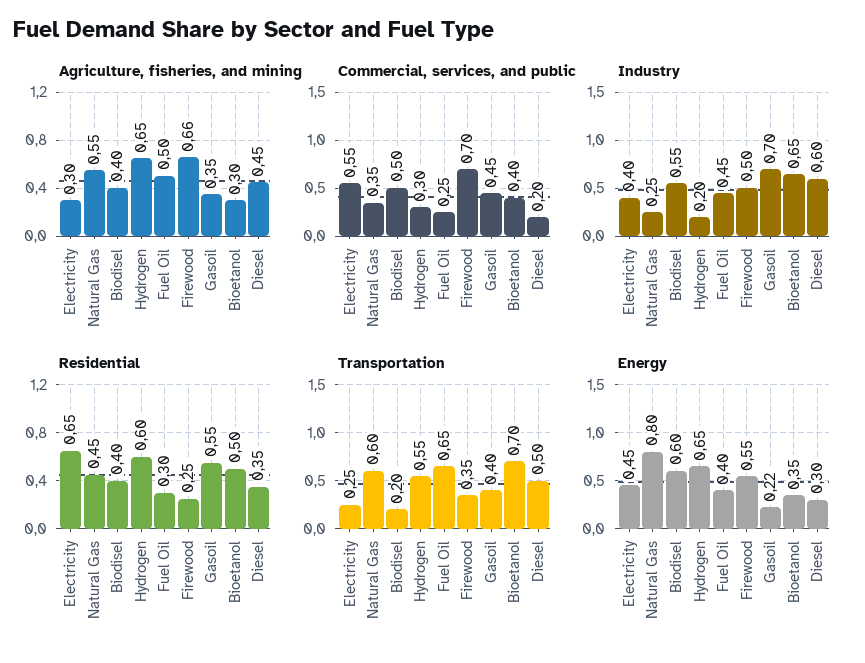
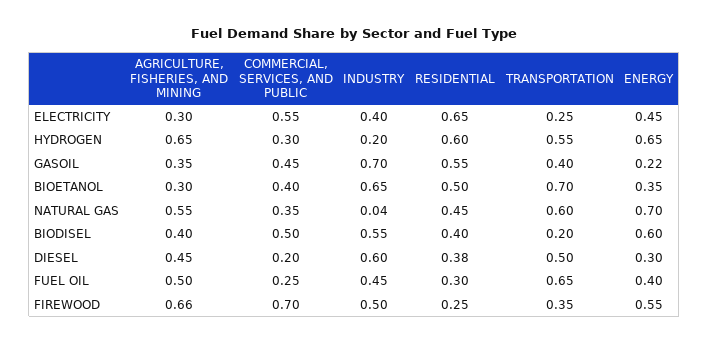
  {
    "Agriculture, fisheries, and mining": {
      "Electricity": 0.3,
      "Natural Gas": 0.55,
      "Biodisel": 0.4,
      "Hydrogen": 0.65,
      "Fuel Oil": 0.5,
      "Firewood": 0.66,
      "Gasoil": 0.35,
      "Bioetanol": 0.3,
      "Diesel": 0.45
    },
    "Commercial, services, and public": {
      "Electricity": 0.55,
      "Natural Gas": 0.35,
      "Biodisel": 0.5,
      "Hydrogen": 0.3,
      "Fuel Oil": 0.25,
      "Firewood": 0.7,
      "Gasoil": 0.45,
      "Bioetanol": 0.4,
      "Diesel": 0.2
    },
    "Industry": {
      "Electricity": 0.4,
-     "Natural Gas": 0.25,
+     "Natural Gas": 0.04,
      "Biodisel": 0.55,
      "Hydrogen": 0.2,
      "Fuel Oil": 0.45,
      "Firewood": 0.5,
      "Gasoil": 0.7,
      "Bioetanol": 0.65,
      "Diesel": 0.6
    },
    "Residential": {
      "Electricity": 0.65,
      "Natural Gas": 0.45,
      "Biodisel": 0.4,
      "Hydrogen": 0.6,
      "Fuel Oil": 0.3,
      "Firewood": 0.25,
      "Gasoil": 0.55,
      "Bioetanol": 0.5,
-     "Diesel": 0.35
+     "Diesel": 0.38
    },
    "Transportation": {
      "Electricity": 0.25,
      "Natural Gas": 0.6,
      "Biodisel": 0.2,
      "Hydrogen": 0.55,
      "Fuel Oil": 0.65,
      "Firewood": 0.35,
      "Gasoil": 0.4,
      "Bioetanol": 0.7,
      "Diesel": 0.5
    },
    "Energy": {
      "Electricity": 0.45,
-     "Natural Gas": 0.8,
+     "Natural Gas": 0.7,
      "Biodisel": 0.6,
      "Hydrogen": 0.65,
      "Fuel Oil": 0.4,
      "Firewood": 0.55,
      "Gasoil": 0.22,
      "Bioetanol": 0.35,
      "Diesel": 0.3
    }
  }

